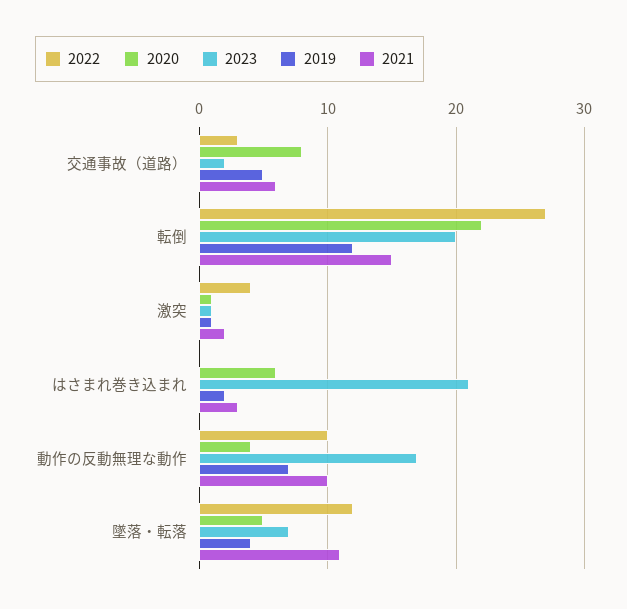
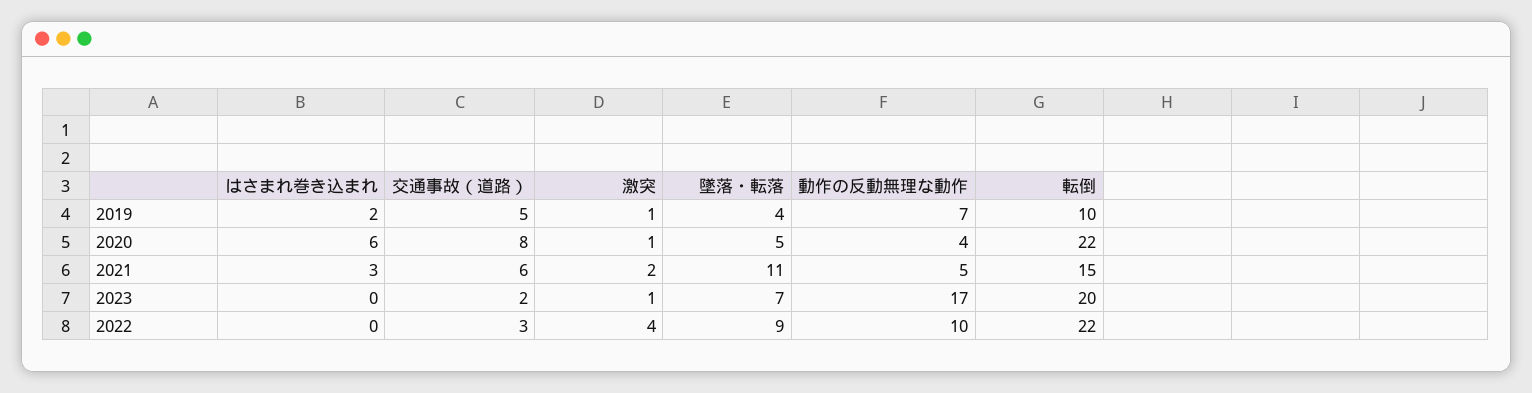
  {
    "2022": {
      "交通事故（道路）": 3,
-     "転倒": 27,
+     "転倒": 22,
      "激突": 4,
      "はさまれ巻き込まれ": 0,
      "動作の反動無理な動作": 10,
-     "墜落・転落": 12
+     "墜落・転落": 9
    },
    "2020": {
      "交通事故（道路）": 8,
      "転倒": 22,
      "激突": 1,
      "はさまれ巻き込まれ": 6,
      "動作の反動無理な動作": 4,
      "墜落・転落": 5
    },
    "2023": {
      "交通事故（道路）": 2,
      "転倒": 20,
      "激突": 1,
-     "はさまれ巻き込まれ": 21,
+     "はさまれ巻き込まれ": 0,
      "動作の反動無理な動作": 17,
      "墜落・転落": 7
    },
    "2019": {
      "交通事故（道路）": 5,
-     "転倒": 12,
+     "転倒": 10,
      "激突": 1,
      "はさまれ巻き込まれ": 2,
      "動作の反動無理な動作": 7,
      "墜落・転落": 4
    },
    "2021": {
      "交通事故（道路）": 6,
      "転倒": 15,
      "激突": 2,
      "はさまれ巻き込まれ": 3,
-     "動作の反動無理な動作": 10,
+     "動作の反動無理な動作": 5,
      "墜落・転落": 11
    }
  }

